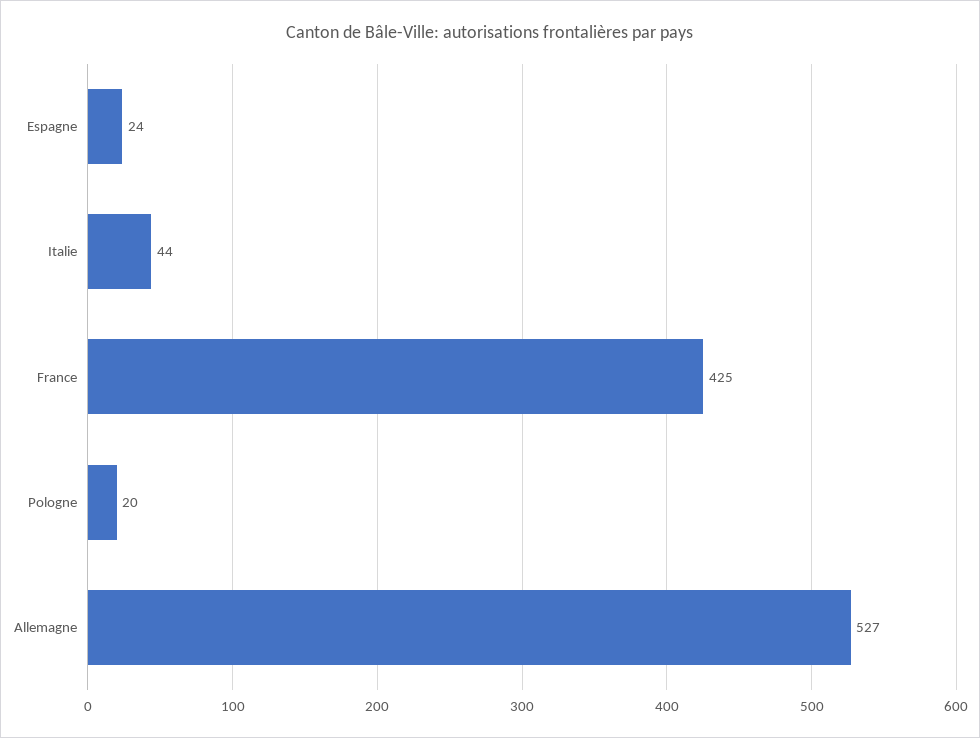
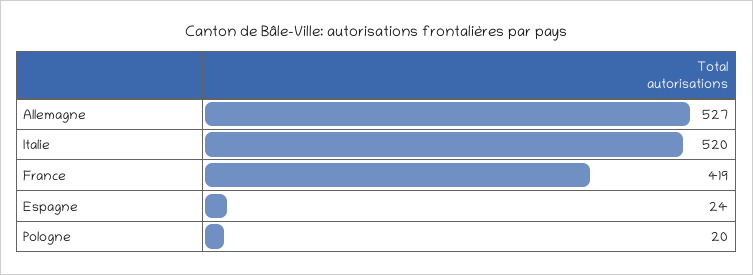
  {
    "Espagne": 24,
-   "Italie": 44,
+   "Italie": 520,
-   "France": 425,
+   "France": 419,
    "Pologne": 20,
    "Allemagne": 527
  }

